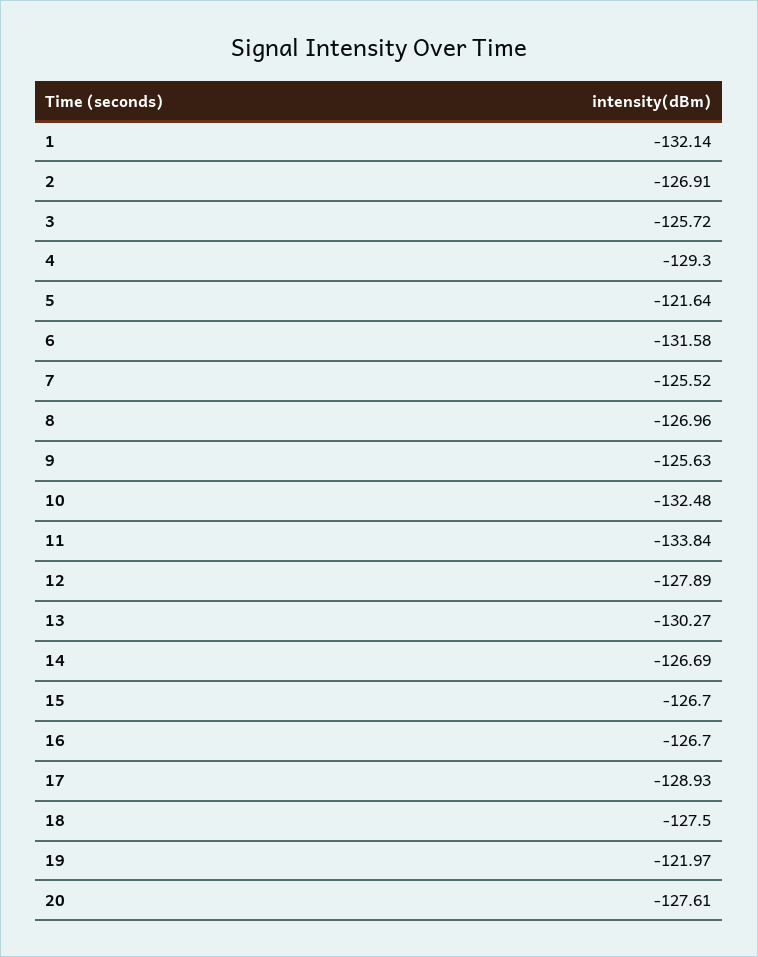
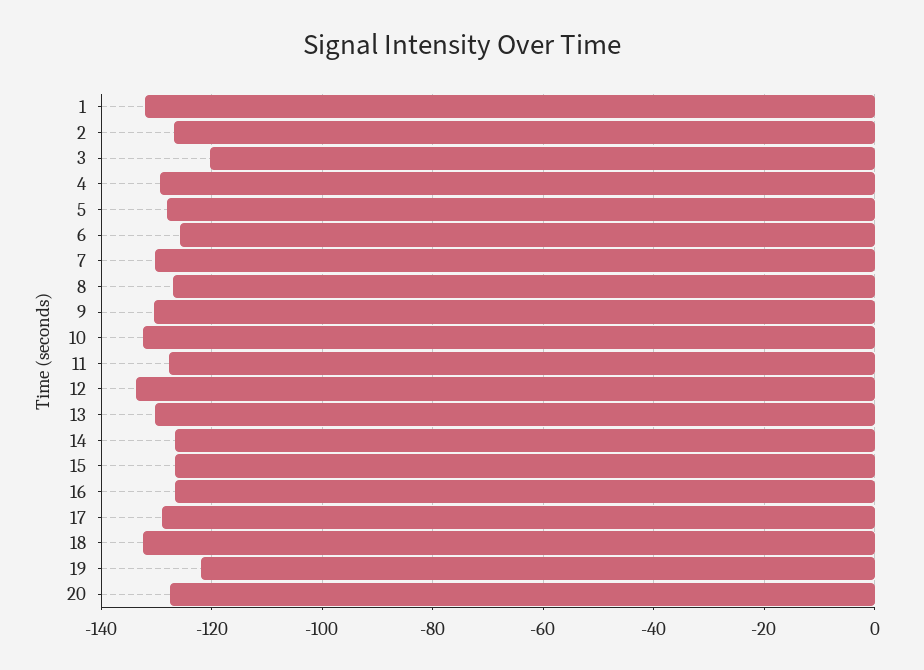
  {
    "1": -132.14,
    "2": -126.91,
-   "3": -125.72,
+   "3": -120,
    "4": -129.3,
-   "5": -121.64,
+   "5": -128,
-   "6": -131.58,
+   "6": -126,
-   "7": -125.52,
+   "7": -130,
    "8": -126.96,
-   "9": -125.63,
+   "9": -130,
    "10": -132.48,
-   "11": -133.84,
+   "11": -128,
-   "12": -127.89,
+   "12": -134,
    "13": -130.27,
    "14": -126.69,
    "15": -126.7,
    "16": -126.7,
    "17": -128.93,
-   "18": -127.5,
+   "18": -132,
    "19": -121.97,
    "20": -127.61
  }

